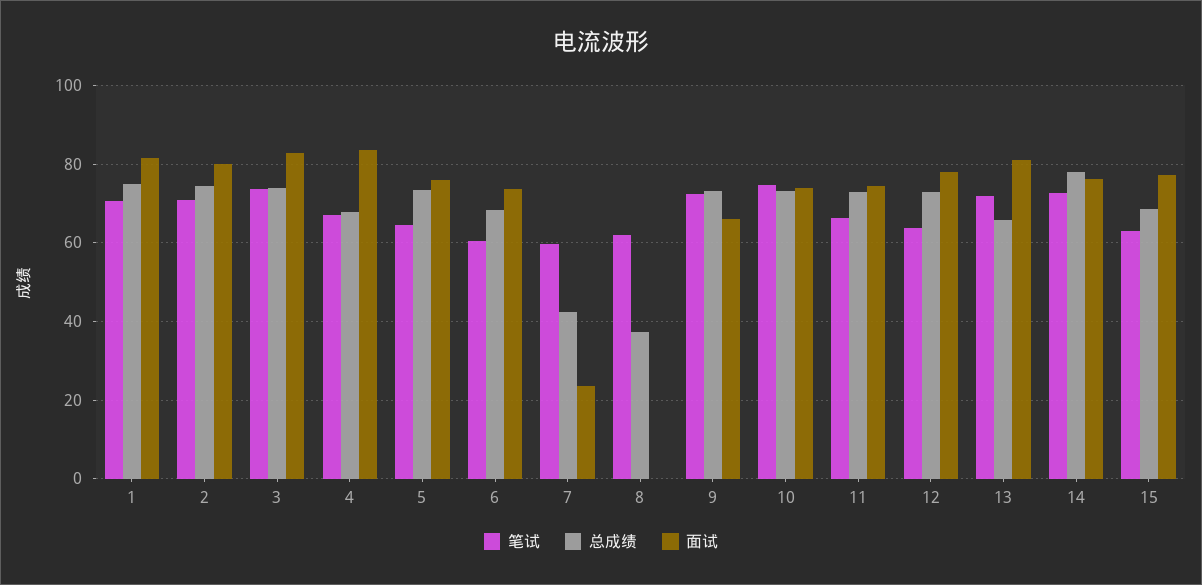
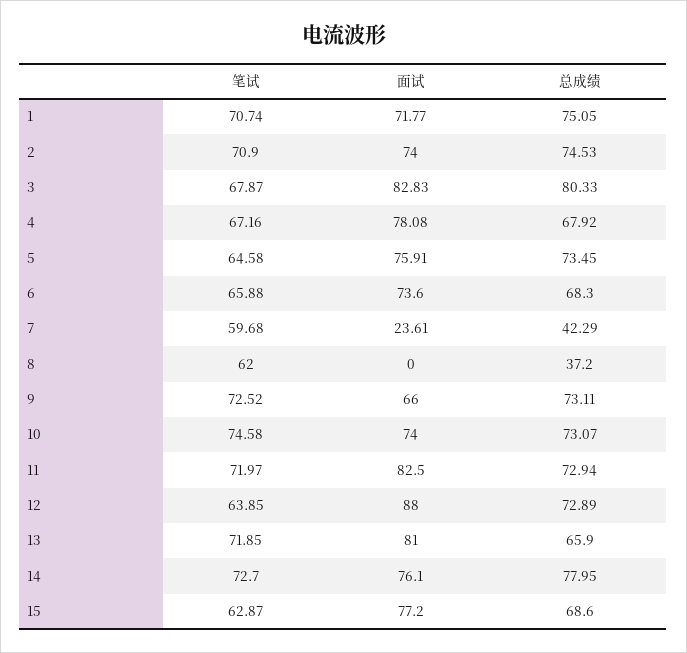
  {
    "笔试": {
      "1": 70.74,
      "2": 70.9,
-     "3": 74,
+     "3": 67.87,
      "4": 67.16,
      "5": 64.58,
-     "6": 60,
+     "6": 65.88,
      "7": 59.68,
      "8": 62,
      "9": 72.52,
      "10": 74.58,
-     "11": 66,
+     "11": 71.97,
      "12": 63.85,
      "13": 71.85,
      "14": 72.7,
      "15": 62.87
    },
    "总成绩": {
      "1": 75.05,
      "2": 74.53,
-     "3": 74,
+     "3": 80.33,
      "4": 67.92,
      "5": 73.45,
      "6": 68.3,
      "7": 42.29,
      "8": 37.2,
      "9": 73.11,
      "10": 73.07,
      "11": 72.94,
      "12": 72.89,
      "13": 65.9,
      "14": 77.95,
      "15": 68.6
    },
    "面试": {
-     "1": 82,
+     "1": 71.77,
-     "2": 80,
+     "2": 74,
      "3": 82.83,
-     "4": 84,
+     "4": 78.08,
      "5": 75.91,
      "6": 73.6,
      "7": 23.61,
      "8": 0,
      "9": 66,
      "10": 74,
-     "11": 74,
+     "11": 82.5,
-     "12": 78,
+     "12": 88,
      "13": 81,
      "14": 76.1,
      "15": 77.2
    }
  }

